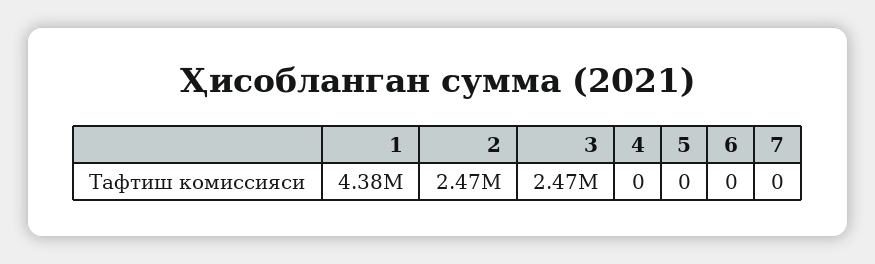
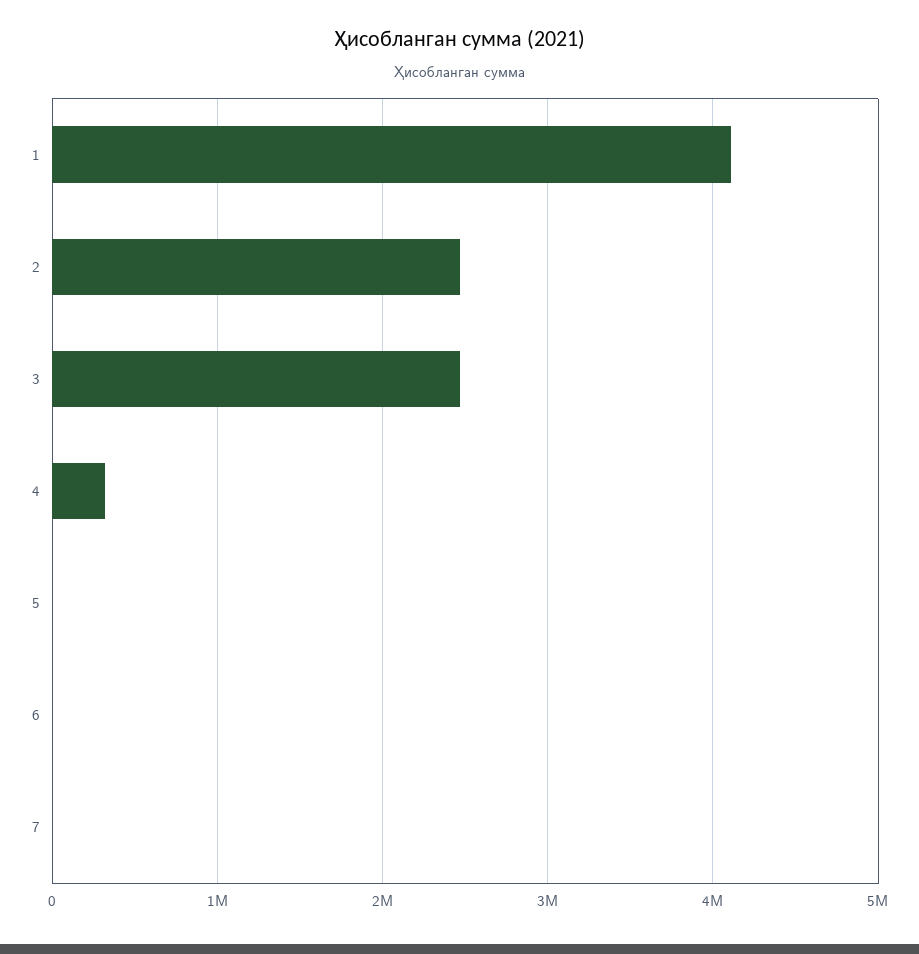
  {
-   "1": 4380000,
+   "1": 4100000,
    "2": 2470000,
    "3": 2470000,
-   "4": 0,
+   "4": 300000,
    "5": 0,
    "6": 0,
    "7": 0
  }

